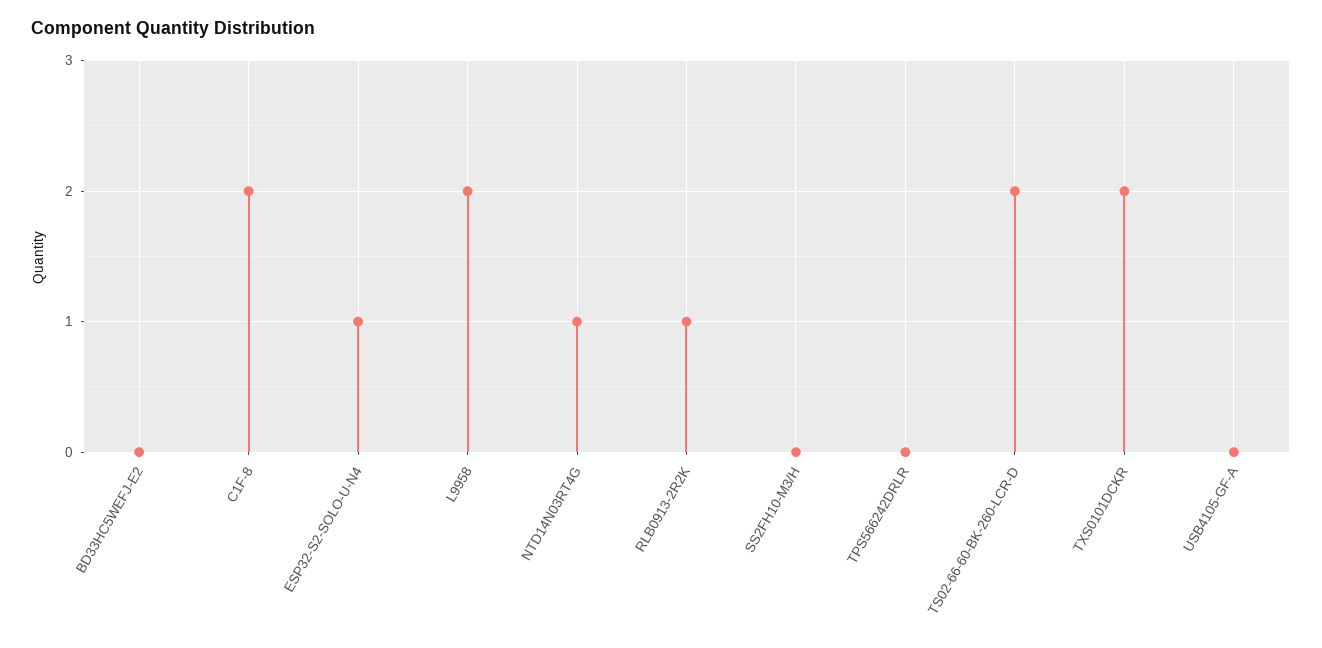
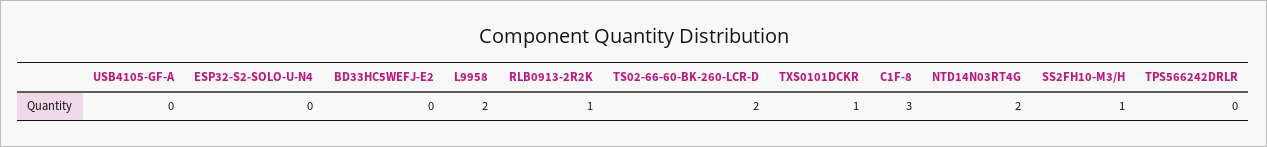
  {
    "BD33HC5WEFJ-E2": 0,
-   "C1F-8": 2,
+   "C1F-8": 3,
-   "ESP32-S2-SOLO-U-N4": 1,
+   "ESP32-S2-SOLO-U-N4": 0,
    "L9958": 2,
-   "NTD14N03RT4G": 1,
+   "NTD14N03RT4G": 2,
    "RLB0913-2R2K": 1,
-   "SS2FH10-M3/H": 0,
+   "SS2FH10-M3/H": 1,
    "TPS566242DRLR": 0,
    "TS02-66-60-BK-260-LCR-D": 2,
-   "TXS0101DCKR": 2,
+   "TXS0101DCKR": 1,
    "USB4105-GF-A": 0
  }

